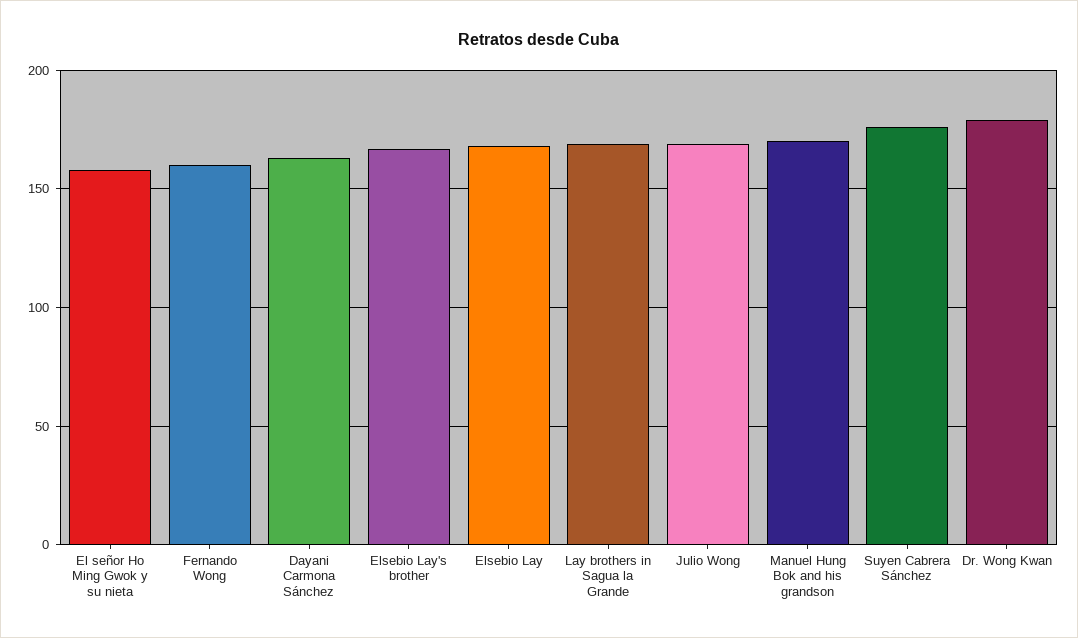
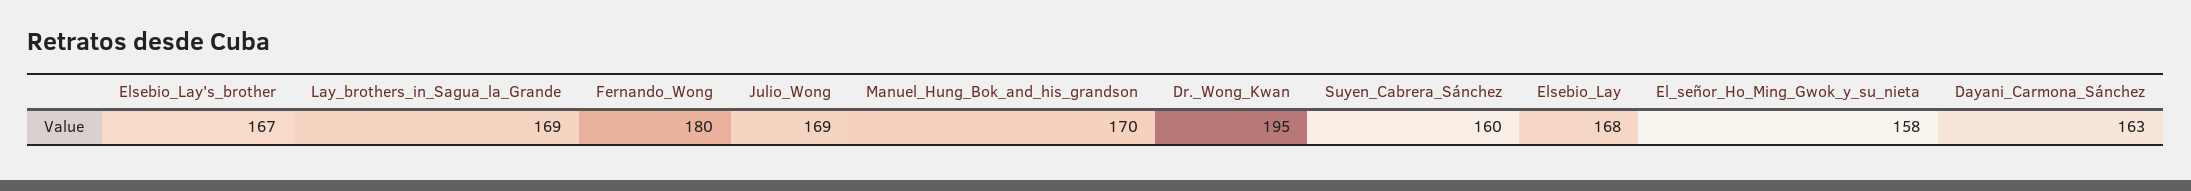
  {
    "El señor Ho Ming Gwok y su nieta": 158,
-   "Fernando Wong": 160,
+   "Fernando Wong": 180,
    "Dayani Carmona Sánchez": 163,
    "Elsebio Lay's brother": 167,
    "Elsebio Lay": 168,
    "Lay brothers in Sagua la Grande": 169,
    "Julio Wong": 169,
    "Manuel Hung Bok and his grandson": 170,
-   "Suyen Cabrera Sánchez": 175,
+   "Suyen Cabrera Sánchez": 160,
-   "Dr. Wong Kwan": 180
+   "Dr. Wong Kwan": 195
  }

